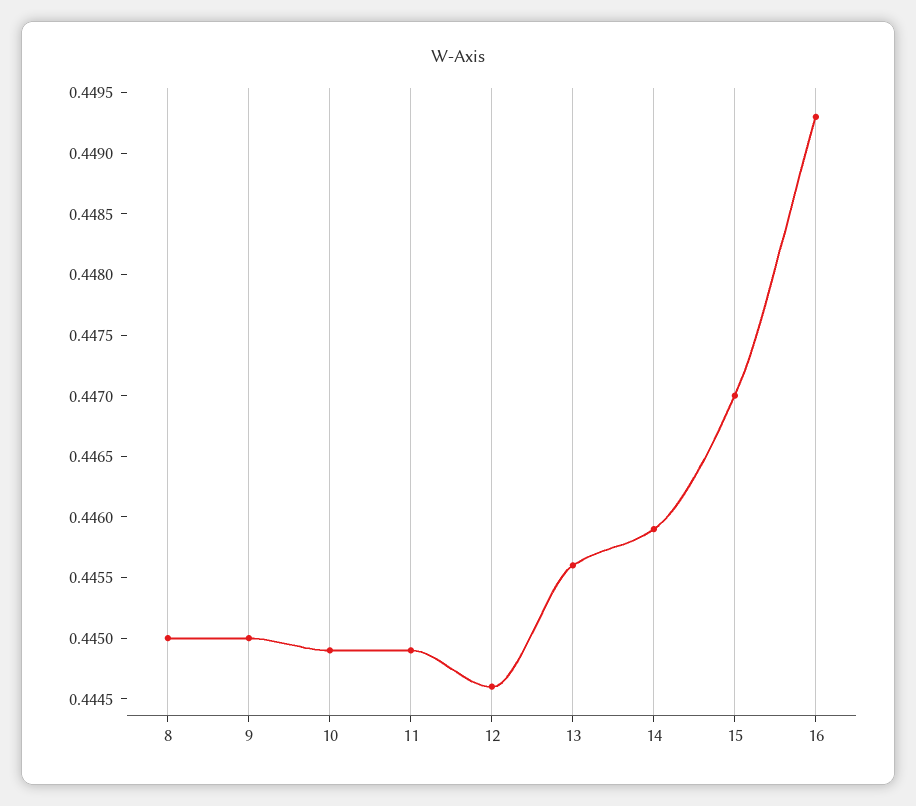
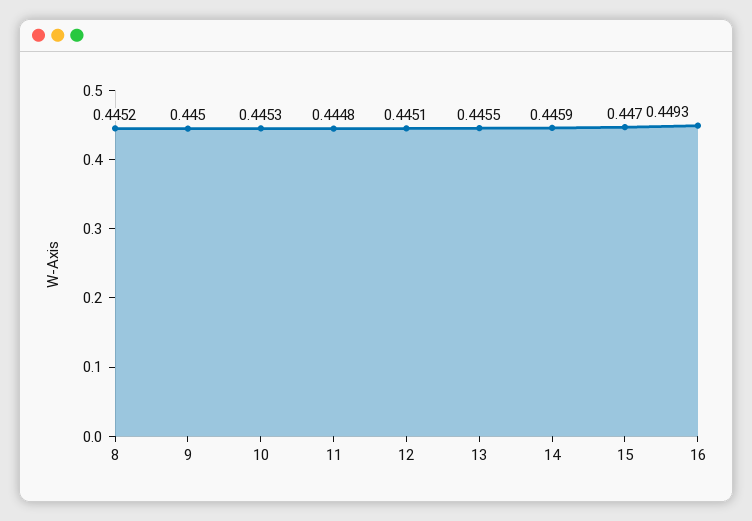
  {
-   "8": 0.445,
+   "8": 0.4452,
    "9": 0.445,
-   "10": 0.4449,
+   "10": 0.4453,
-   "11": 0.4449,
+   "11": 0.4448,
-   "12": 0.4446,
+   "12": 0.4451,
-   "13": 0.4456,
+   "13": 0.4455,
    "14": 0.4459,
    "15": 0.447,
    "16": 0.4493
  }

